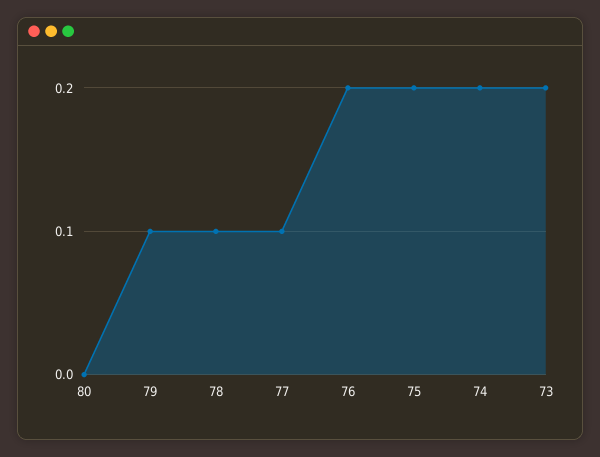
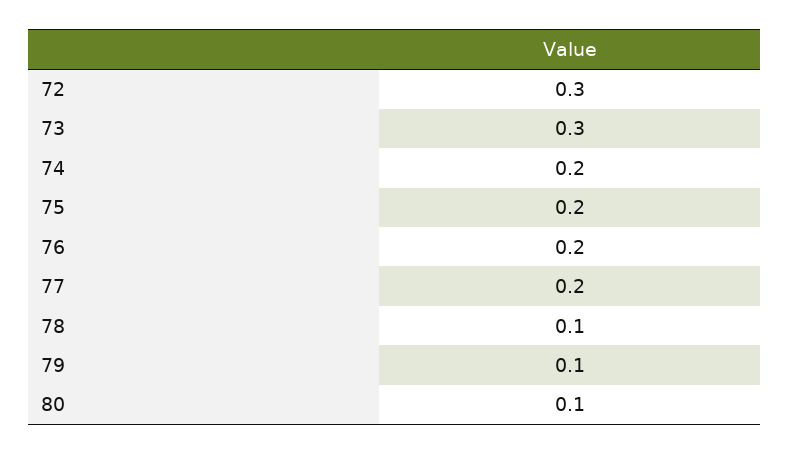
  {
-   "80": 0,
+   "80": 0.1,
    "79": 0.1,
    "78": 0.1,
-   "77": 0.1,
+   "77": 0.2,
    "76": 0.2,
    "75": 0.2,
    "74": 0.2,
-   "73": 0.2
+   "73": 0.3,
+   "72": 0.3
  }

